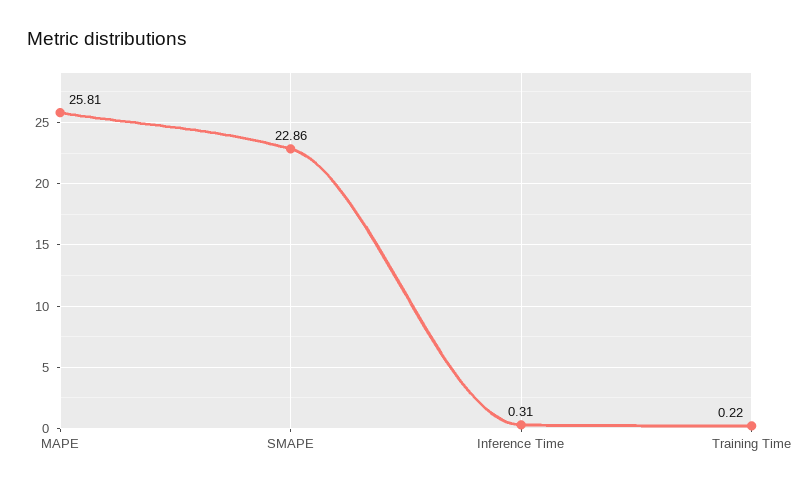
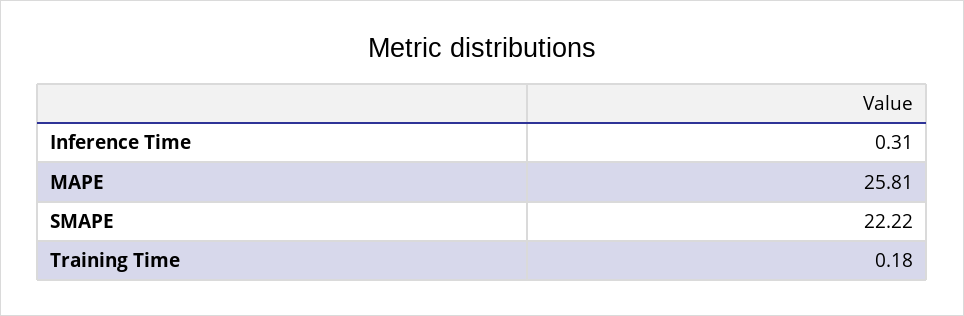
  {
    "MAPE": 25.81,
-   "SMAPE": 22.86,
+   "SMAPE": 22.22,
    "Inference Time": 0.31,
-   "Training Time": 0.22
+   "Training Time": 0.18
  }

